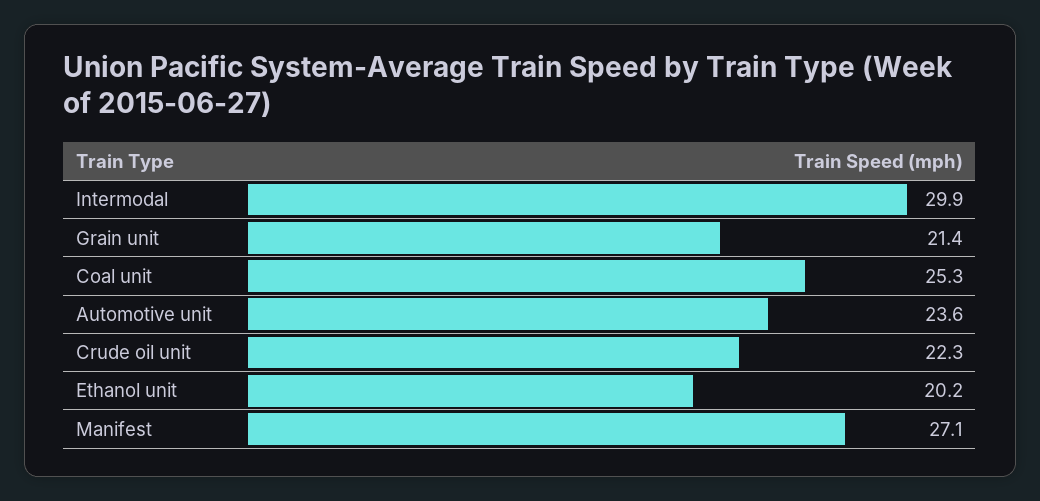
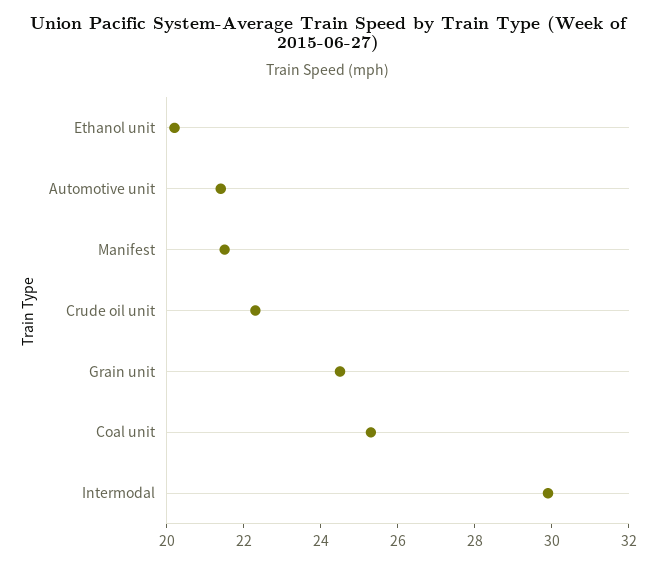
  {
    "Intermodal": 29.9,
-   "Grain unit": 21.4,
+   "Grain unit": 24.5,
    "Coal unit": 25.3,
-   "Automotive unit": 23.6,
+   "Automotive unit": 21.5,
    "Crude oil unit": 22.3,
    "Ethanol unit": 20.2,
-   "Manifest": 27.1
+   "Manifest": 21.5
  }

